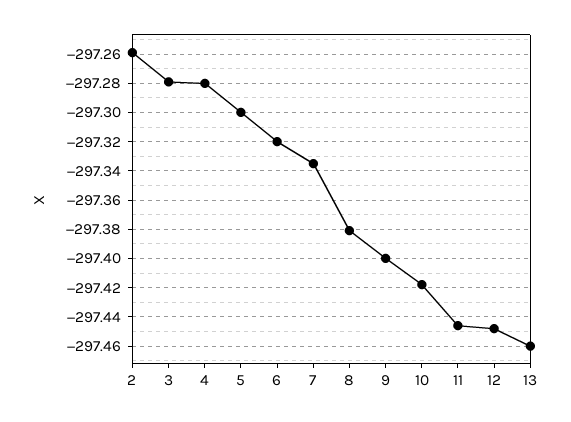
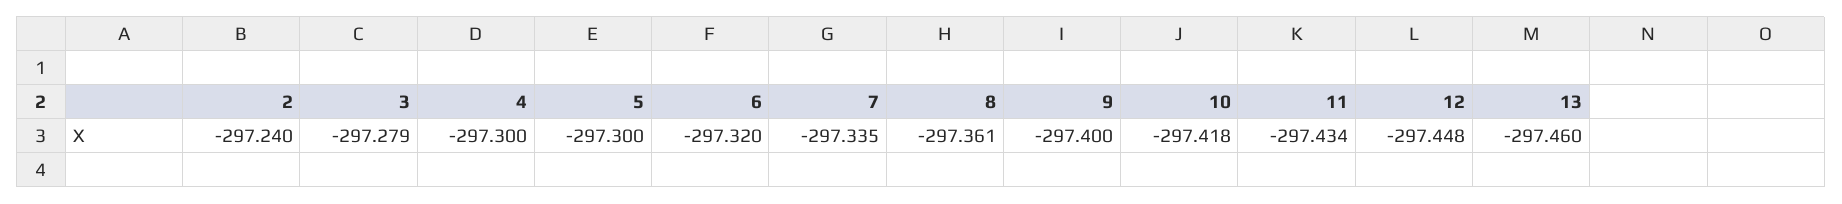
  {
-   "2": -297.26,
+   "2": -297.24,
    "3": -297.279,
-   "4": -297.28,
+   "4": -297.3,
    "5": -297.3,
    "6": -297.32,
    "7": -297.335,
-   "8": -297.38,
+   "8": -297.361,
    "9": -297.4,
    "10": -297.418,
-   "11": -297.445,
+   "11": -297.434,
    "12": -297.448,
    "13": -297.46
  }

